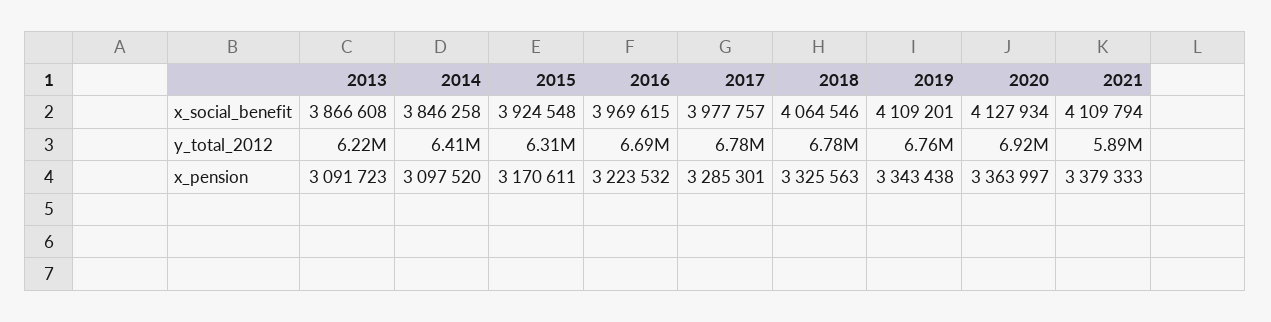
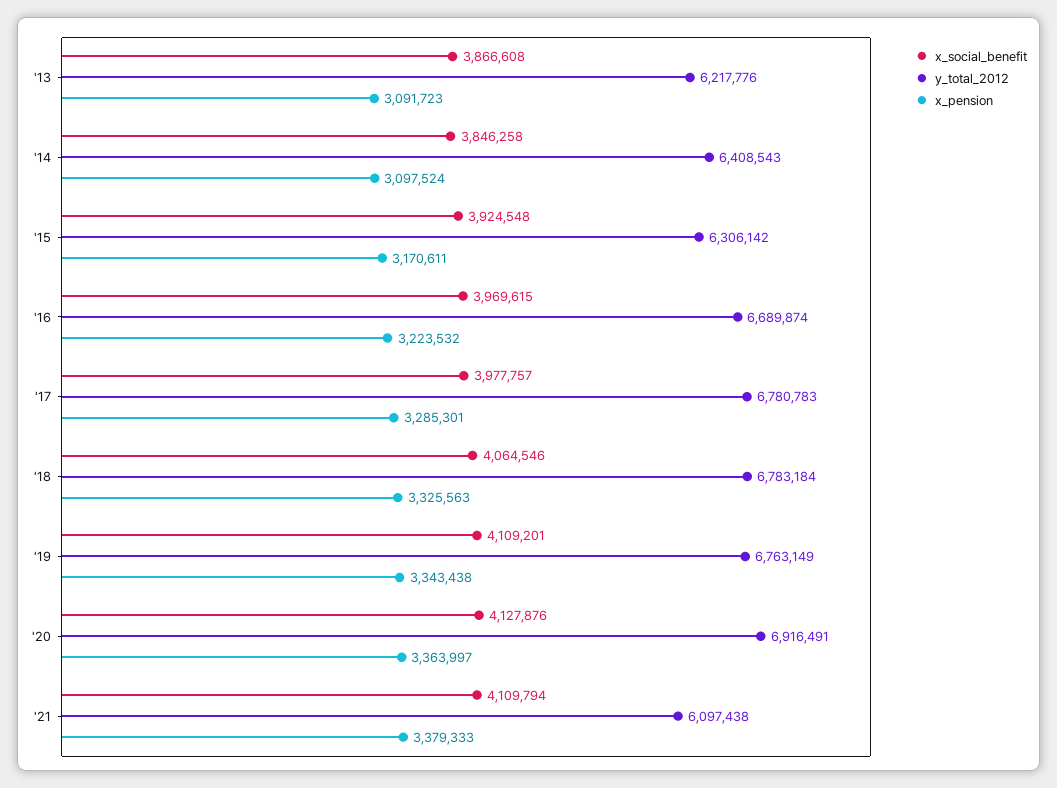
  {
    "x_social_benefit": {
      "2013": 3866608,
      "2014": 3846258,
      "2015": 3924548,
      "2016": 3969615,
      "2017": 3977757,
      "2018": 4064546,
      "2019": 4109201,
-     "2020": 4127934,
+     "2020": 4127876,
      "2021": 4109794
    },
    "y_total_2012": {
      "2013": 6217776,
      "2014": 6408543,
      "2015": 6306142,
      "2016": 6689874,
      "2017": 6780783,
      "2018": 6783184,
      "2019": 6763149,
      "2020": 6916491,
-     "2021": 5890000
+     "2021": 6097438
    },
    "x_pension": {
      "2013": 3091723,
-     "2014": 3097520,
+     "2014": 3097524,
      "2015": 3170611,
      "2016": 3223532,
      "2017": 3285301,
      "2018": 3325563,
      "2019": 3343438,
      "2020": 3363997,
      "2021": 3379333
    }
  }

